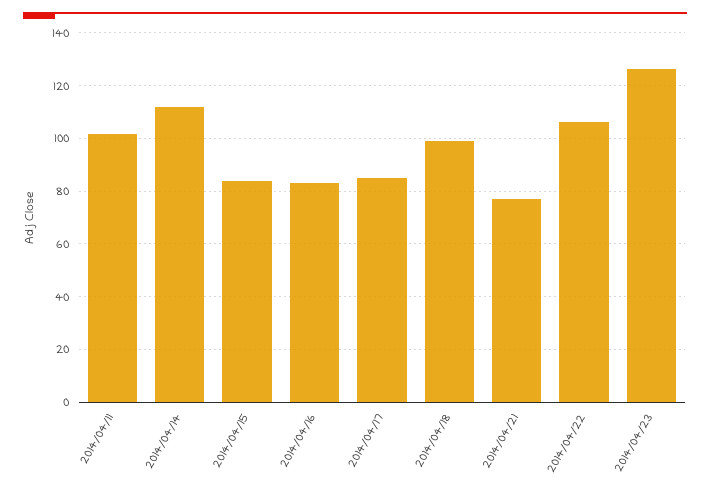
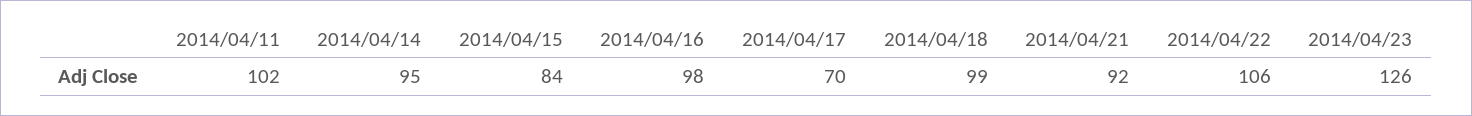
  {
    "2014/04/11": 102,
-   "2014/04/14": 112.5,
+   "2014/04/14": 95,
    "2014/04/15": 84,
-   "2014/04/16": 82.5,
+   "2014/04/16": 98,
-   "2014/04/17": 85,
+   "2014/04/17": 70,
    "2014/04/18": 99,
-   "2014/04/21": 77.5,
+   "2014/04/21": 92,
    "2014/04/22": 106,
    "2014/04/23": 126
  }

